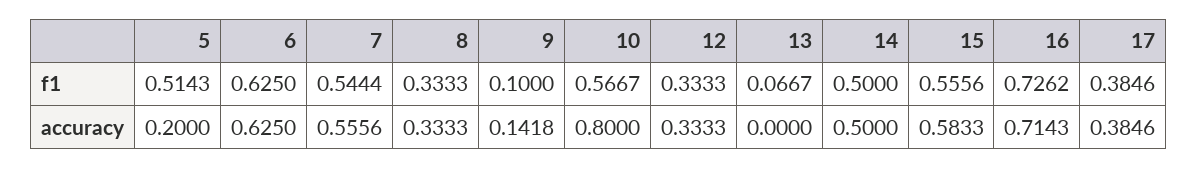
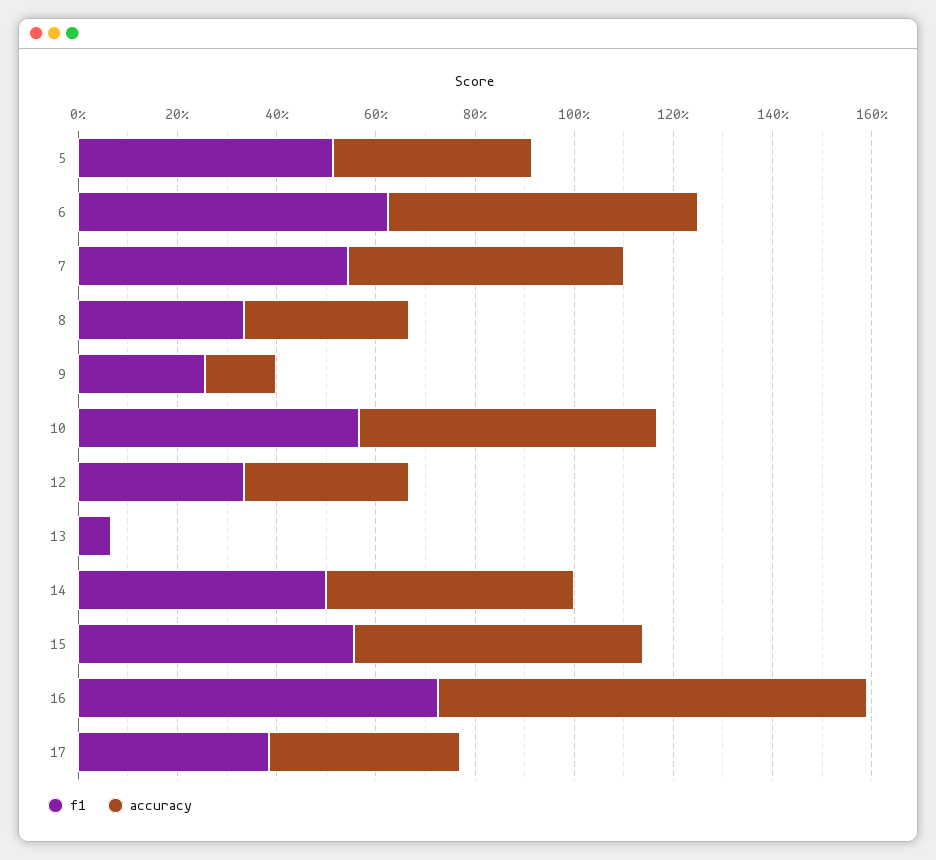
  {
    "f1": {
      "5": 0.5143,
      "6": 0.625,
      "7": 0.5444,
      "8": 0.3333,
-     "9": 0.1,
+     "9": 0.25,
      "10": 0.5667,
      "12": 0.3333,
      "13": 0.0667,
      "14": 0.5,
      "15": 0.5556,
      "16": 0.7262,
      "17": 0.3846
    },
    "accuracy": {
-     "5": 0.2,
+     "5": 0.4,
      "6": 0.625,
      "7": 0.5556,
      "8": 0.3333,
      "9": 0.1418,
-     "10": 0.8,
+     "10": 0.6,
      "12": 0.3333,
      "13": 0,
      "14": 0.5,
      "15": 0.5833,
-     "16": 0.7143,
+     "16": 0.85,
      "17": 0.3846
    }
  }

